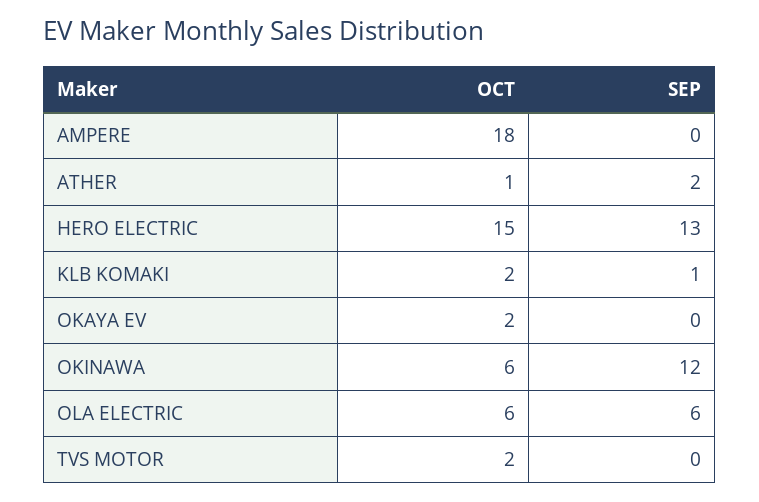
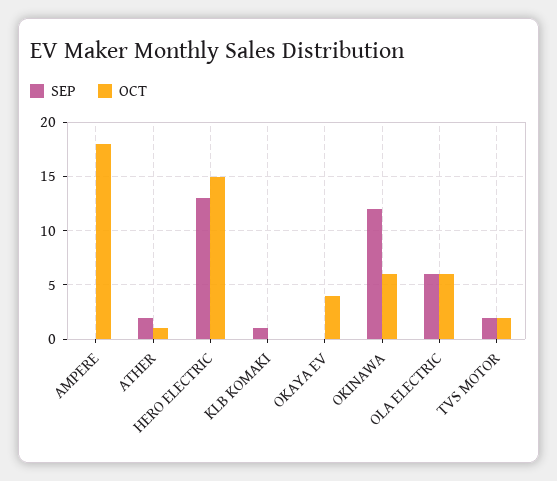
  {
    "OCT": {
      "AMPERE": 18,
      "ATHER": 1,
      "HERO ELECTRIC": 15,
-     "KLB KOMAKI": 2,
+     "KLB KOMAKI": 0,
-     "OKAYA EV": 2,
+     "OKAYA EV": 4,
      "OKINAWA": 6,
      "OLA ELECTRIC": 6,
      "TVS MOTOR": 2
    },
    "SEP": {
      "AMPERE": 0,
      "ATHER": 2,
      "HERO ELECTRIC": 13,
      "KLB KOMAKI": 1,
      "OKAYA EV": 0,
      "OKINAWA": 12,
      "OLA ELECTRIC": 6,
-     "TVS MOTOR": 0
+     "TVS MOTOR": 2
    }
  }

